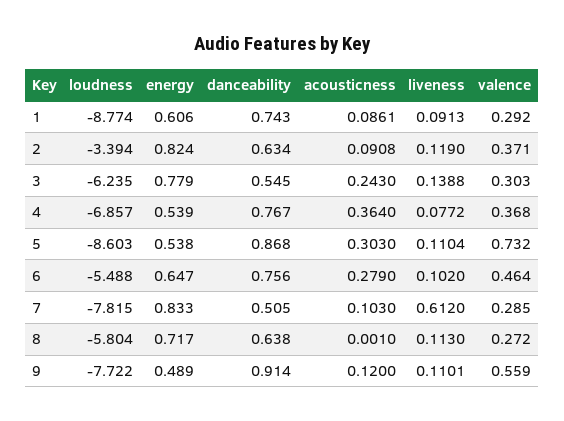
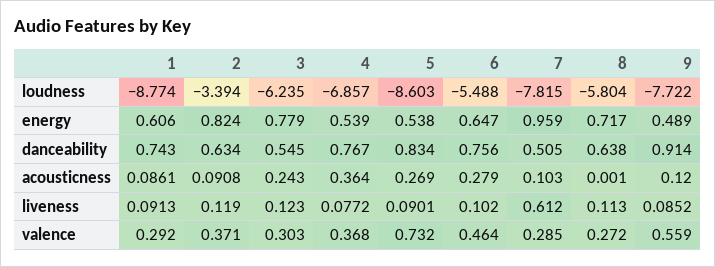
  {
    "loudness": {
      "1": -8.774,
      "2": -3.394,
      "3": -6.235,
      "4": -6.857,
      "5": -8.603,
      "6": -5.488,
      "7": -7.815,
      "8": -5.804,
      "9": -7.722
    },
    "energy": {
      "1": 0.606,
      "2": 0.824,
      "3": 0.779,
      "4": 0.539,
      "5": 0.538,
      "6": 0.647,
-     "7": 0.833,
+     "7": 0.959,
      "8": 0.717,
      "9": 0.489
    },
    "danceability": {
      "1": 0.743,
      "2": 0.634,
      "3": 0.545,
      "4": 0.767,
-     "5": 0.868,
+     "5": 0.834,
      "6": 0.756,
      "7": 0.505,
      "8": 0.638,
      "9": 0.914
    },
    "acousticness": {
      "1": 0.0861,
      "2": 0.0908,
      "3": 0.243,
      "4": 0.364,
-     "5": 0.303,
+     "5": 0.269,
      "6": 0.279,
      "7": 0.103,
      "8": 0.001,
      "9": 0.12
    },
    "liveness": {
      "1": 0.0913,
      "2": 0.119,
-     "3": 0.1388,
+     "3": 0.123,
      "4": 0.0772,
-     "5": 0.1104,
+     "5": 0.0901,
      "6": 0.102,
      "7": 0.612,
      "8": 0.113,
-     "9": 0.1101
+     "9": 0.0852
    },
    "valence": {
      "1": 0.292,
      "2": 0.371,
      "3": 0.303,
      "4": 0.368,
      "5": 0.732,
      "6": 0.464,
      "7": 0.285,
      "8": 0.272,
      "9": 0.559
    }
  }

